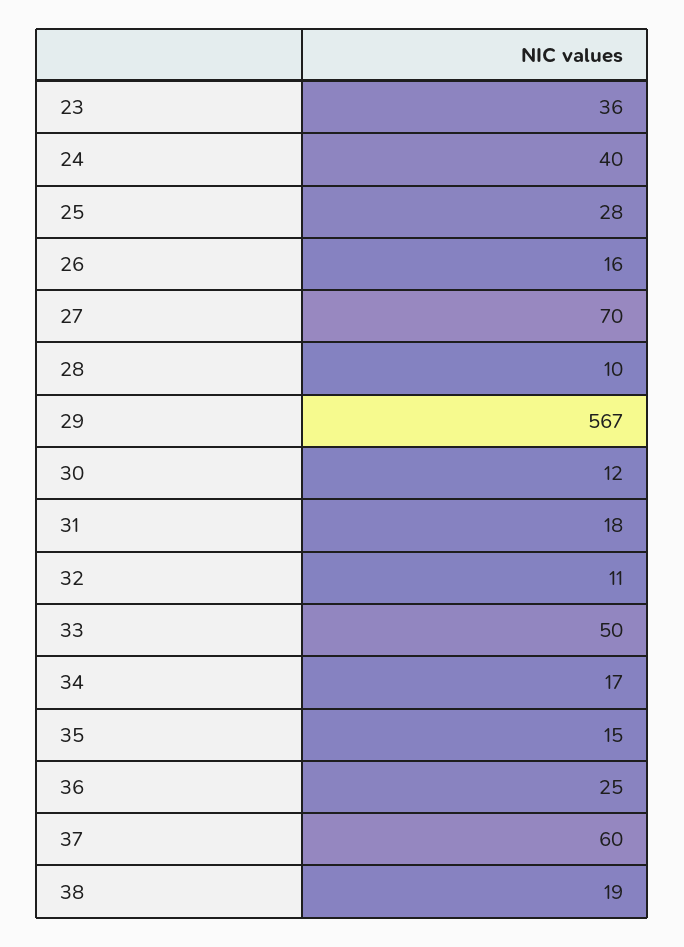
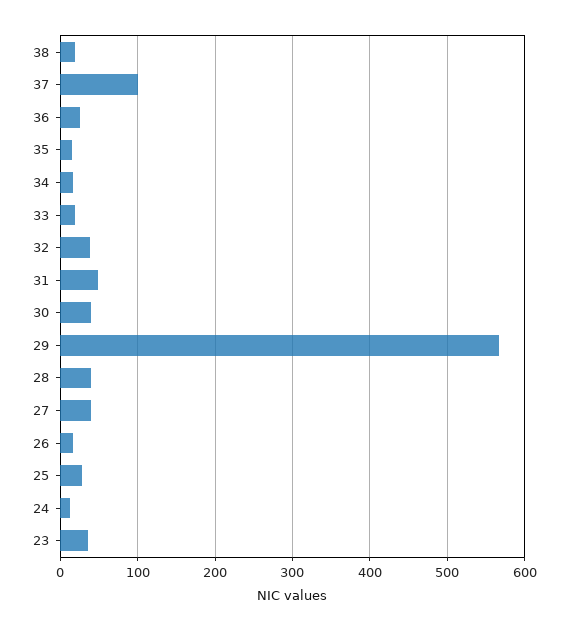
  {
    "23": 36,
-   "24": 40,
+   "24": 10,
    "25": 28,
    "26": 16,
-   "27": 70,
+   "27": 40,
-   "28": 10,
+   "28": 40,
    "29": 567,
-   "30": 12,
+   "30": 40,
-   "31": 18,
+   "31": 50,
-   "32": 11,
+   "32": 40,
-   "33": 50,
+   "33": 20,
    "34": 17,
    "35": 15,
    "36": 25,
-   "37": 60,
+   "37": 100,
    "38": 19
  }

